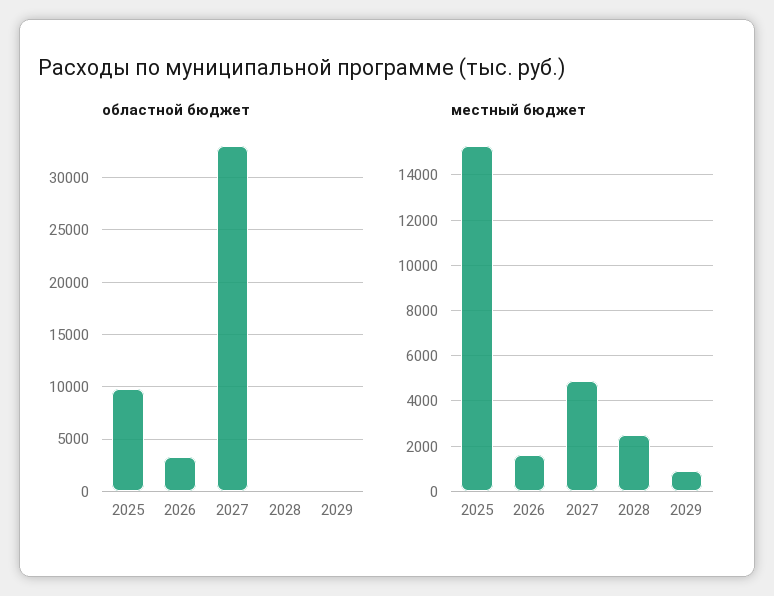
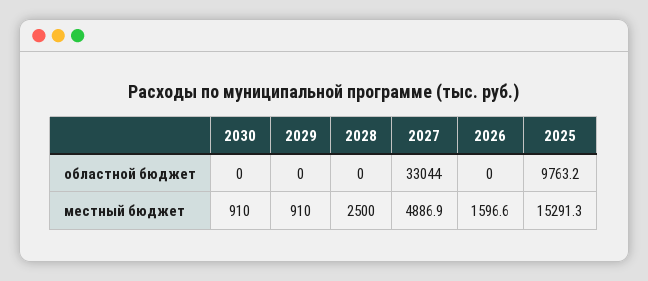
  {
    "областной бюджет": {
      "2025": 9763.2,
-     "2026": 3000,
+     "2026": 0,
      "2027": 33044,
      "2028": 0,
-     "2029": 0
+     "2029": 0,
+     "2030": 0
    },
    "местный бюджет": {
      "2025": 15291.3,
      "2026": 1596.6,
      "2027": 4886.9,
      "2028": 2500,
-     "2029": 910
+     "2029": 910,
+     "2030": 910
    }
  }

